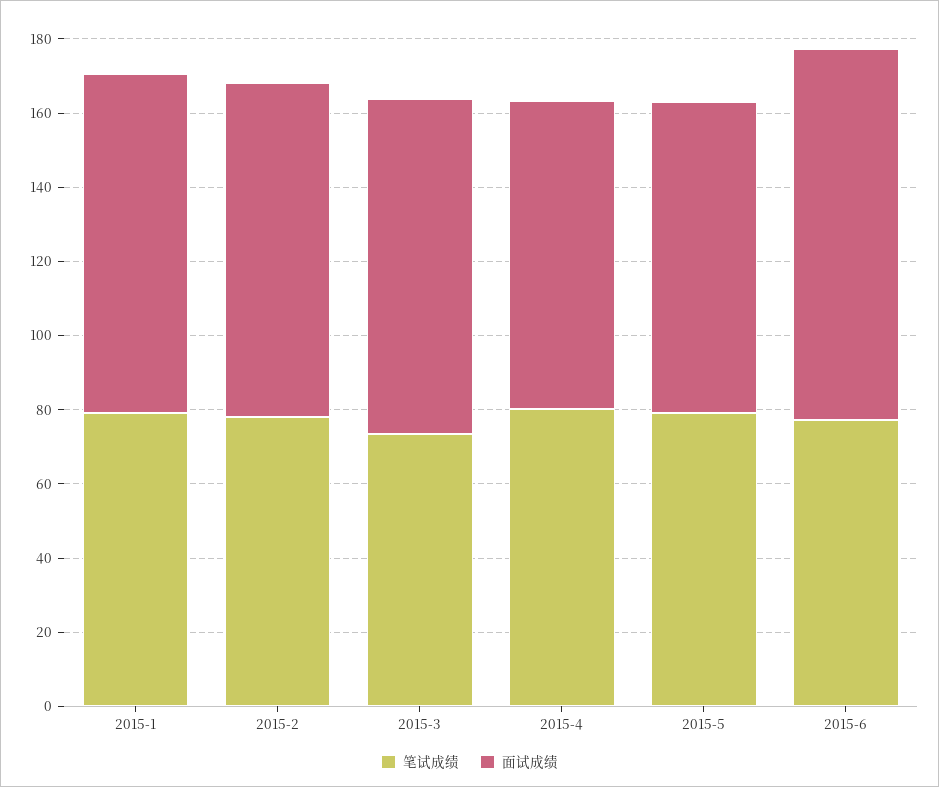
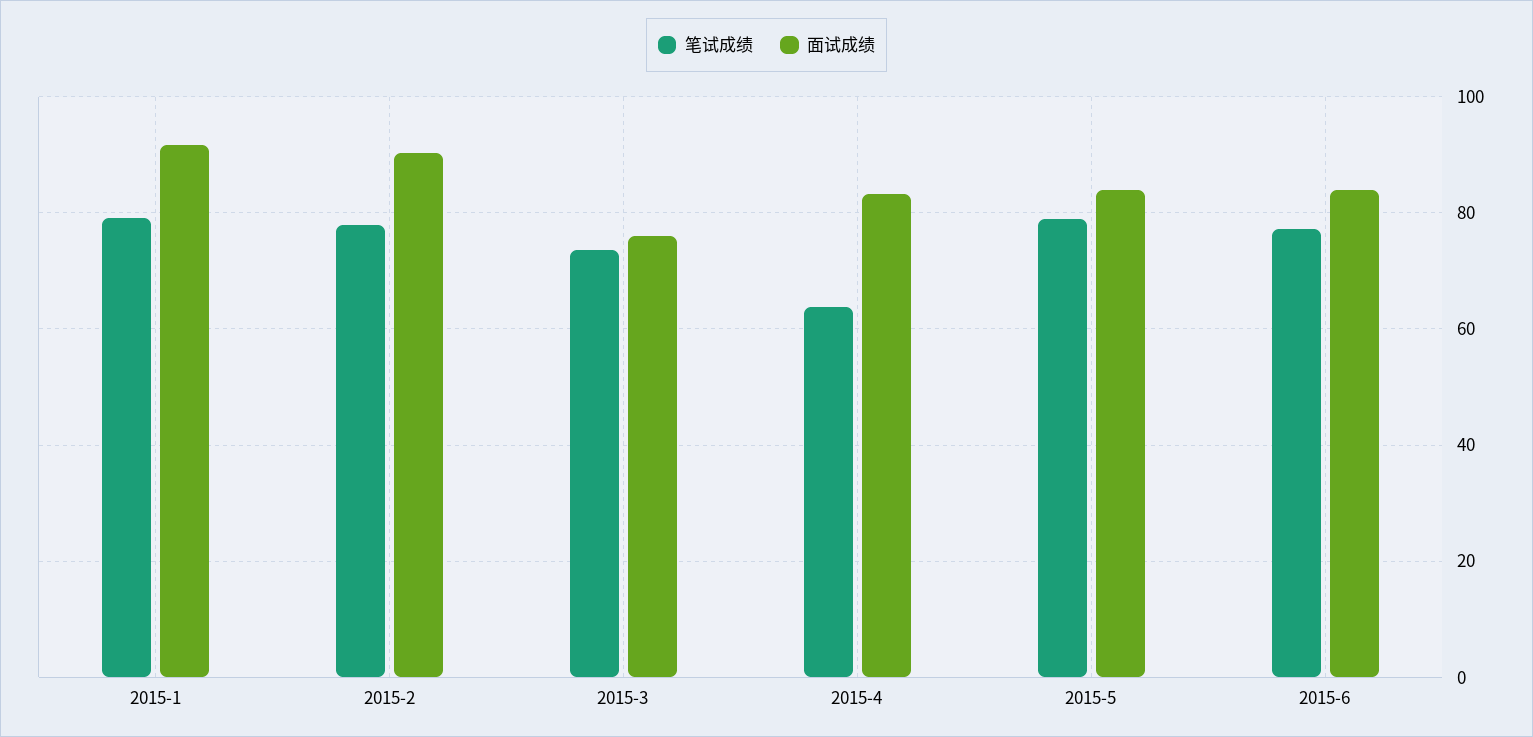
  {
    "笔试成绩": {
      "2015-1": 80,
      "2015-2": 78,
      "2015-3": 74,
-     "2015-4": 80,
+     "2015-4": 64,
      "2015-5": 80,
      "2015-6": 78
    },
    "面试成绩": {
      "2015-1": 92,
      "2015-2": 90,
-     "2015-3": 90,
+     "2015-3": 76,
      "2015-4": 84,
      "2015-5": 84,
-     "2015-6": 100
+     "2015-6": 84
    }
  }

